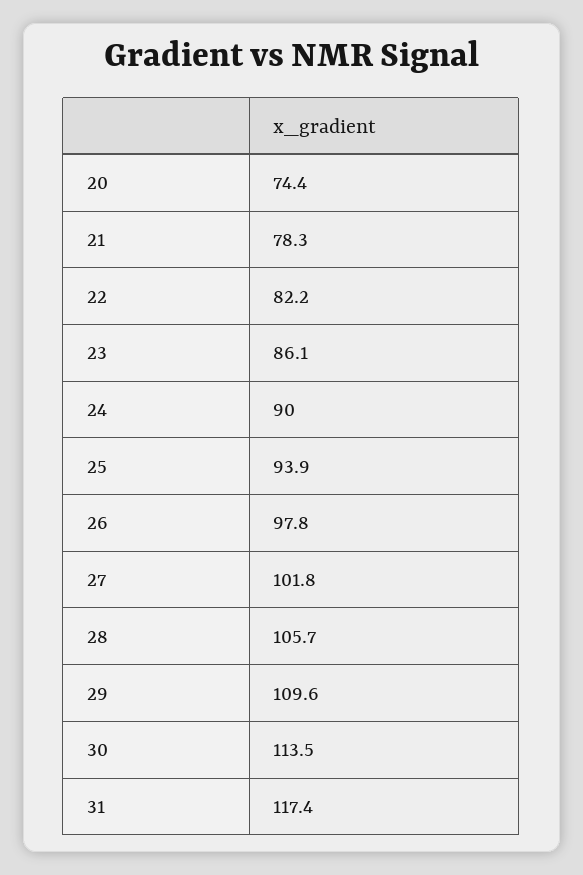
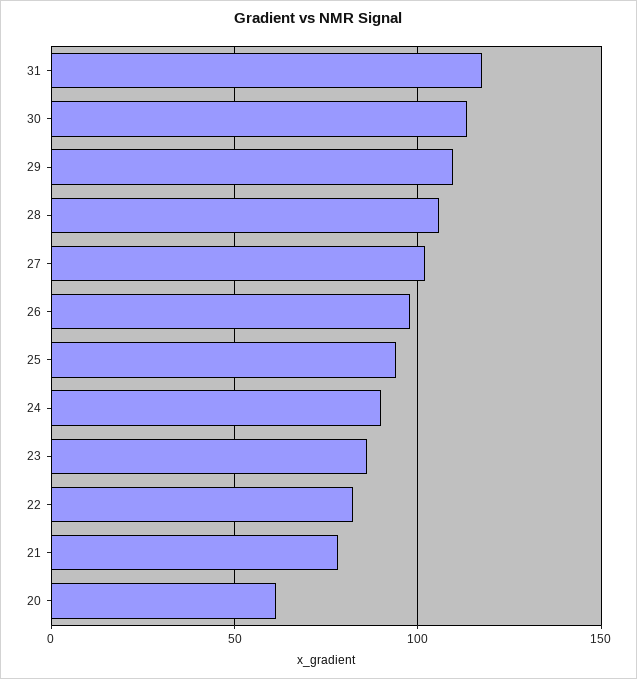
  {
-   "20": 74.4,
+   "20": 60,
    "21": 78.3,
    "22": 82.2,
    "23": 86.1,
    "24": 90,
    "25": 93.9,
    "26": 97.8,
    "27": 101.8,
    "28": 105.7,
    "29": 109.6,
    "30": 113.5,
    "31": 117.4
  }

